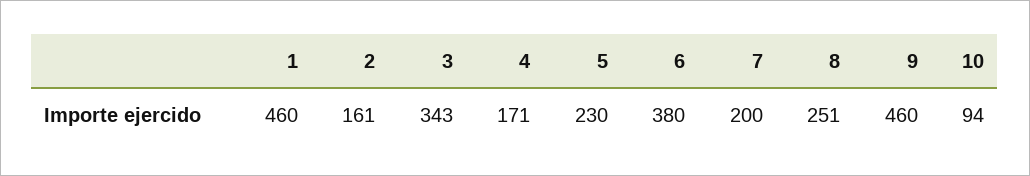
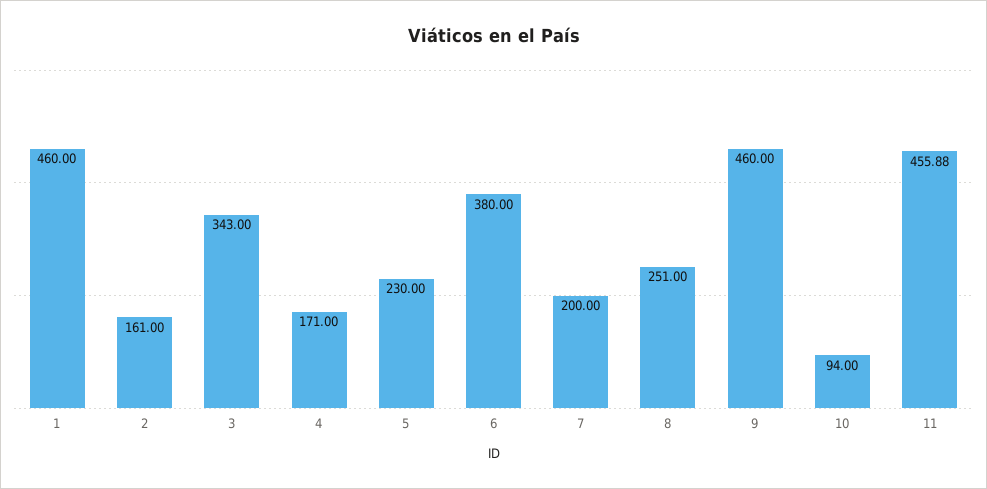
  {
    "1": 460,
    "2": 161,
    "3": 343,
    "4": 171,
    "5": 230,
    "6": 380,
    "7": 200,
    "8": 251,
    "9": 460,
-   "10": 94
+   "10": 94,
+   "11": 455.88
  }

